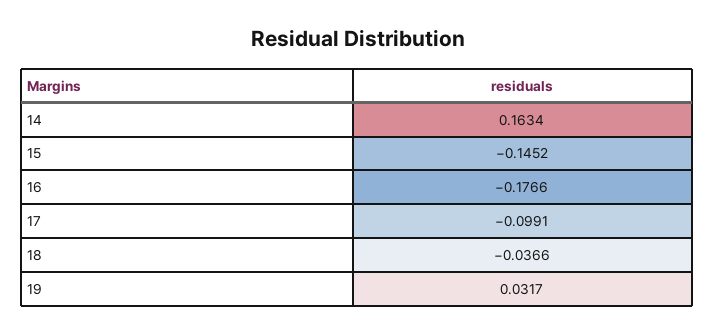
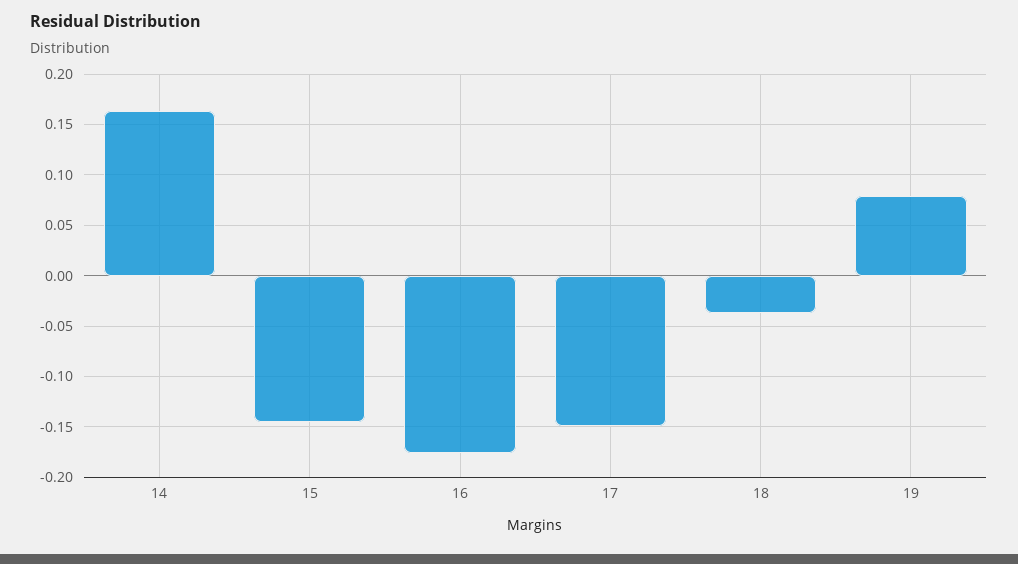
  {
    "14": 0.1634,
    "15": -0.1452,
    "16": -0.1766,
-   "17": -0.0991,
+   "17": -0.15,
    "18": -0.0366,
-   "19": 0.0317
+   "19": 0.08
  }

